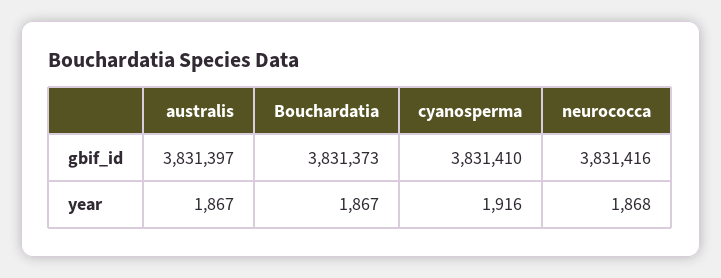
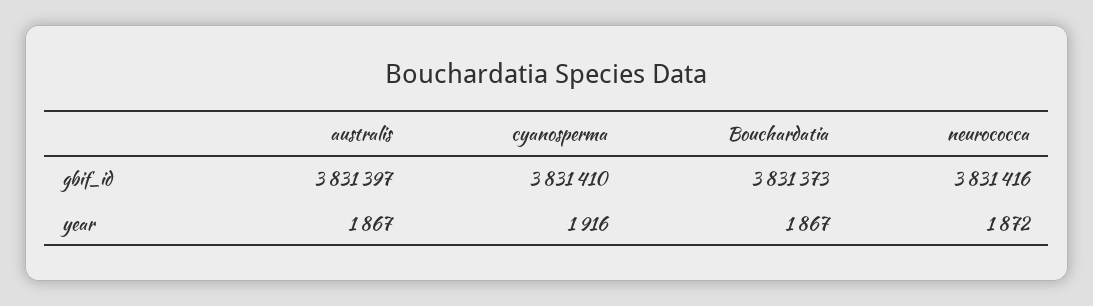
  {
    "australis": {
      "gbif_id": 3831397,
      "year": 1867
    },
    "Bouchardatia": {
      "gbif_id": 3831373,
      "year": 1867
    },
    "cyanosperma": {
      "gbif_id": 3831410,
      "year": 1916
    },
    "neurococca": {
      "gbif_id": 3831416,
-     "year": 1868
+     "year": 1872
    }
  }

